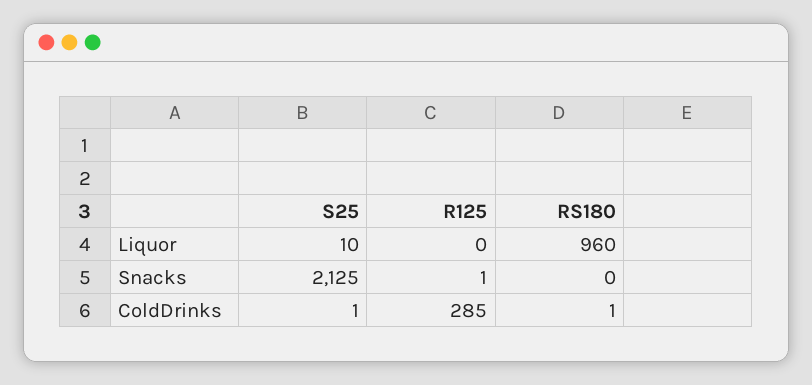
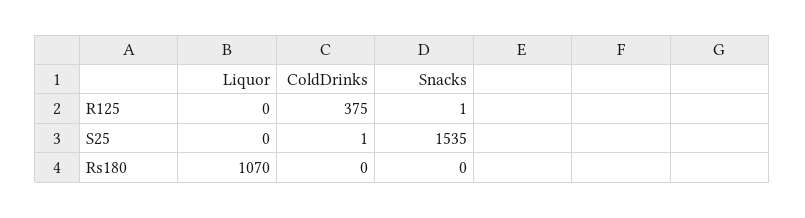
  {
    "S25": {
-     "Liquor": 10,
+     "Liquor": 0,
-     "Snacks": 2125,
+     "Snacks": 1535,
      "ColdDrinks": 1
    },
    "R125": {
      "Liquor": 0,
      "Snacks": 1,
-     "ColdDrinks": 285
+     "ColdDrinks": 375
    },
    "RS180": {
-     "Liquor": 960,
+     "Liquor": 1070,
      "Snacks": 0,
-     "ColdDrinks": 1
+     "ColdDrinks": 0
    }
  }

